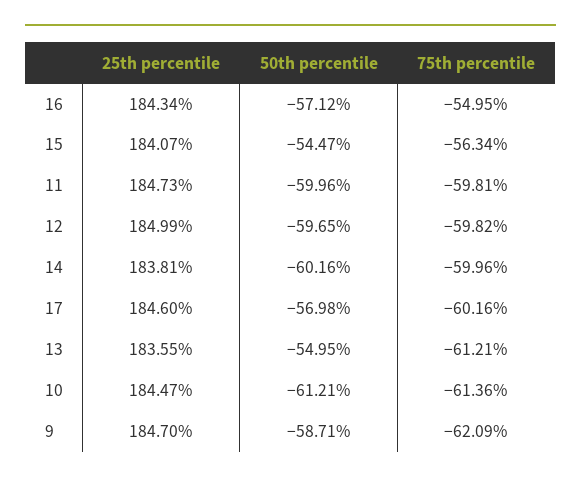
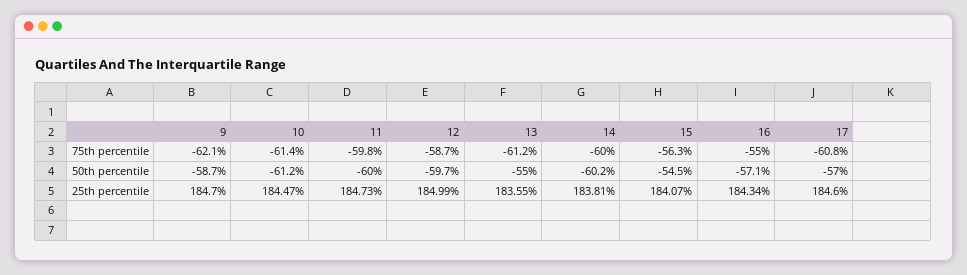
  {
    "25th percentile": {
      "16": 184.34,
      "15": 184.07,
      "11": 184.73,
      "12": 184.99,
      "14": 183.81,
      "17": 184.6,
      "13": 183.55,
      "10": 184.47,
      "9": 184.7
    },
    "50th percentile": {
      "16": -57.12,
      "15": -54.47,
      "11": -59.96,
      "12": -59.65,
      "14": -60.16,
      "17": -56.98,
      "13": -54.95,
      "10": -61.21,
      "9": -58.71
    },
    "75th percentile": {
      "16": -54.95,
      "15": -56.34,
      "11": -59.81,
-     "12": -59.82,
+     "12": -58.7,
      "14": -59.96,
-     "17": -60.16,
+     "17": -60.8,
      "13": -61.21,
      "10": -61.36,
      "9": -62.09
    }
  }

